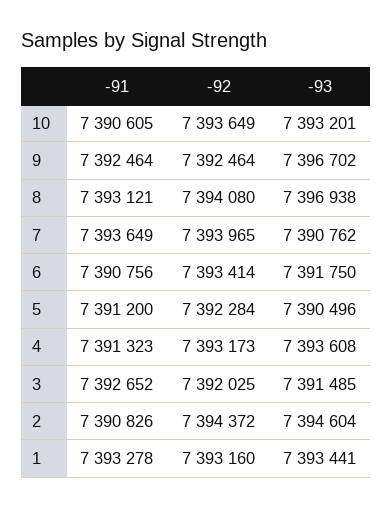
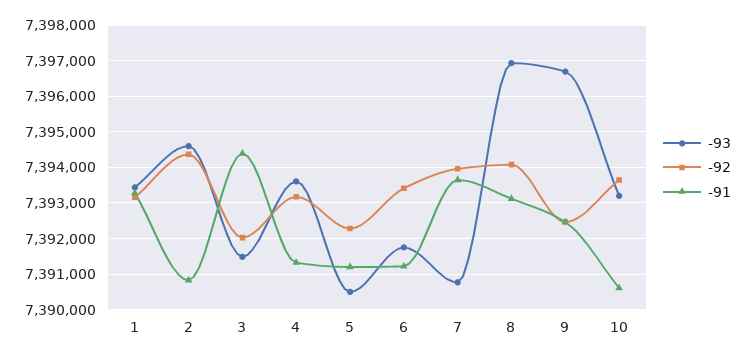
  {
    "-91": {
      "10": 7390605,
      "9": 7392464,
      "8": 7393121,
      "7": 7393649,
-     "6": 7390756,
+     "6": 7391200,
      "5": 7391200,
      "4": 7391323,
-     "3": 7392652,
+     "3": 7394400,
      "2": 7390826,
      "1": 7393278
    },
    "-92": {
      "10": 7393649,
      "9": 7392464,
      "8": 7394080,
      "7": 7393965,
      "6": 7393414,
      "5": 7392284,
      "4": 7393173,
      "3": 7392025,
      "2": 7394372,
      "1": 7393160
    },
    "-93": {
      "10": 7393201,
      "9": 7396702,
      "8": 7396938,
      "7": 7390762,
      "6": 7391750,
      "5": 7390496,
      "4": 7393608,
      "3": 7391485,
      "2": 7394604,
      "1": 7393441
    }
  }

